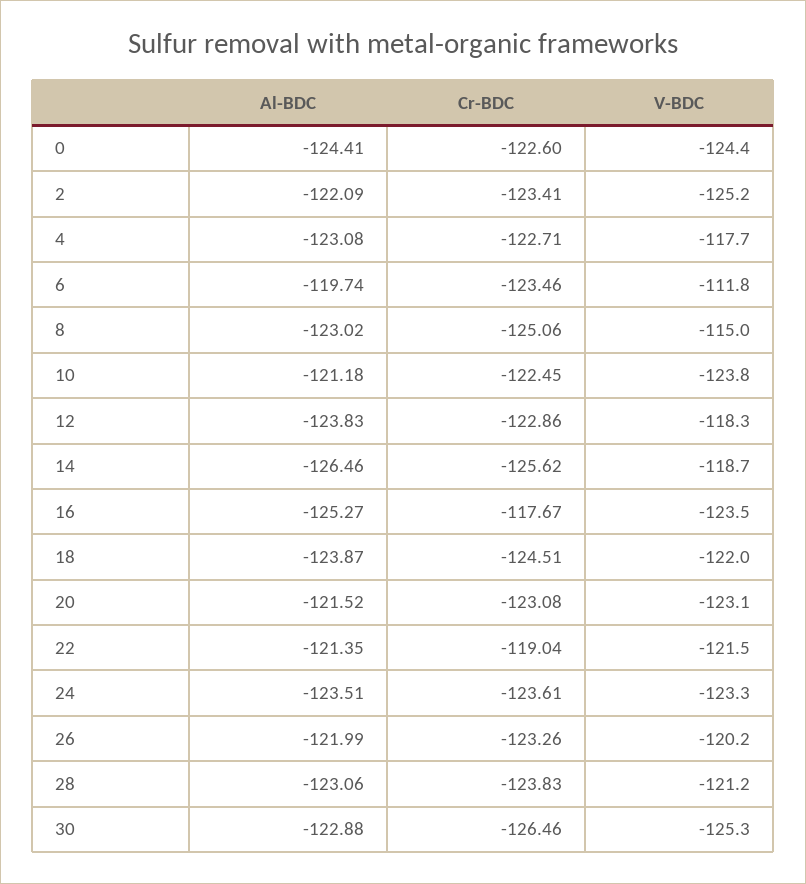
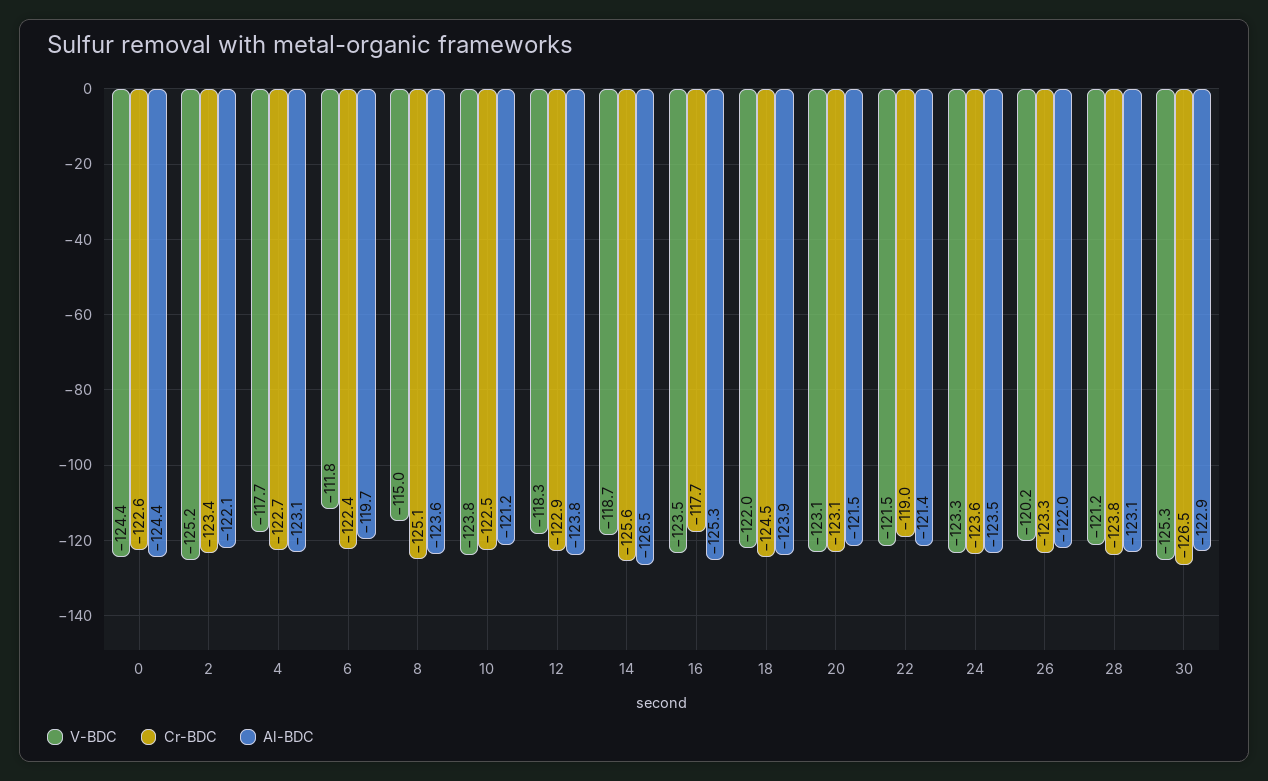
  {
    "Al-BDC": {
      "0": -124.41,
      "2": -122.09,
      "4": -123.08,
      "6": -119.74,
-     "8": -123.02,
+     "8": -123.6,
      "10": -121.18,
      "12": -123.83,
      "14": -126.46,
      "16": -125.27,
      "18": -123.87,
      "20": -121.52,
      "22": -121.35,
      "24": -123.51,
      "26": -121.99,
      "28": -123.06,
      "30": -122.88
    },
    "Cr-BDC": {
      "0": -122.6,
      "2": -123.41,
      "4": -122.71,
-     "6": -123.46,
+     "6": -122.4,
      "8": -125.06,
      "10": -122.45,
      "12": -122.86,
      "14": -125.62,
      "16": -117.67,
      "18": -124.51,
      "20": -123.08,
      "22": -119.04,
      "24": -123.61,
      "26": -123.26,
      "28": -123.83,
      "30": -126.46
    },
    "V-BDC": {
      "0": -124.4,
      "2": -125.2,
      "4": -117.7,
      "6": -111.8,
      "8": -115,
      "10": -123.8,
      "12": -118.3,
      "14": -118.7,
      "16": -123.5,
      "18": -122,
      "20": -123.1,
      "22": -121.5,
      "24": -123.3,
      "26": -120.2,
      "28": -121.2,
      "30": -125.3
    }
  }

